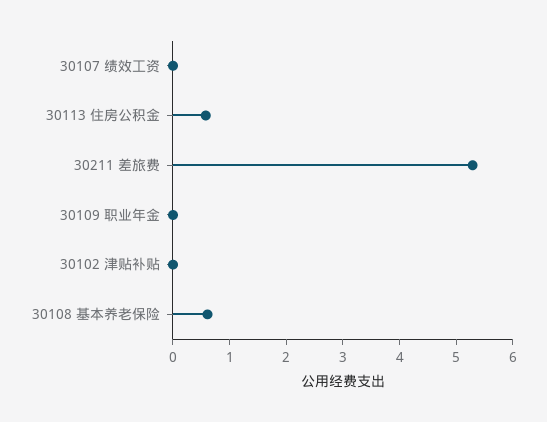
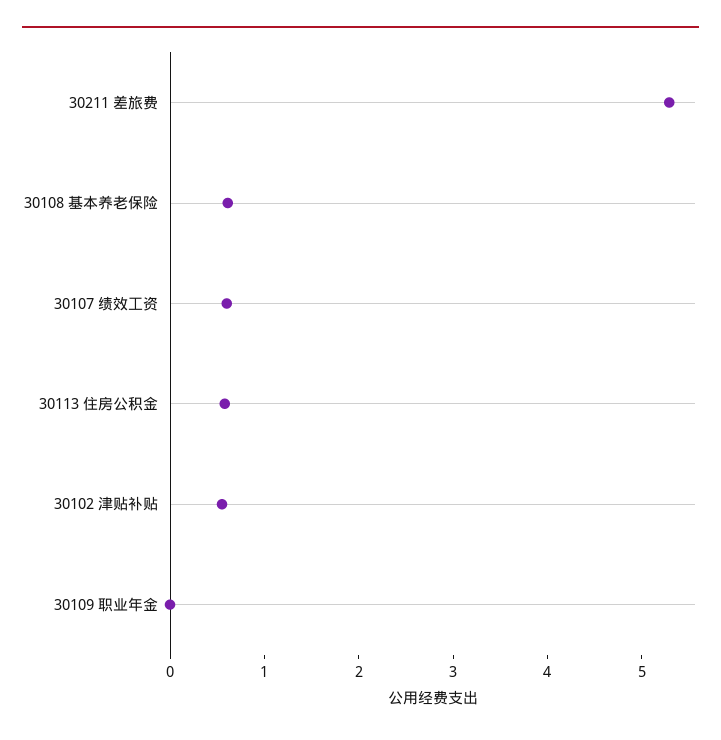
  {
-   "30107 绩效工资": 0,
+   "30107 绩效工资": 0.6,
    "30113 住房公积金": 0.6,
    "30211 差旅费": 5.2,
    "30109 职业年金": 0,
-   "30102 津贴补贴": 0,
+   "30102 津贴补贴": 0.6,
    "30108 基本养老保险": 0.6
  }

